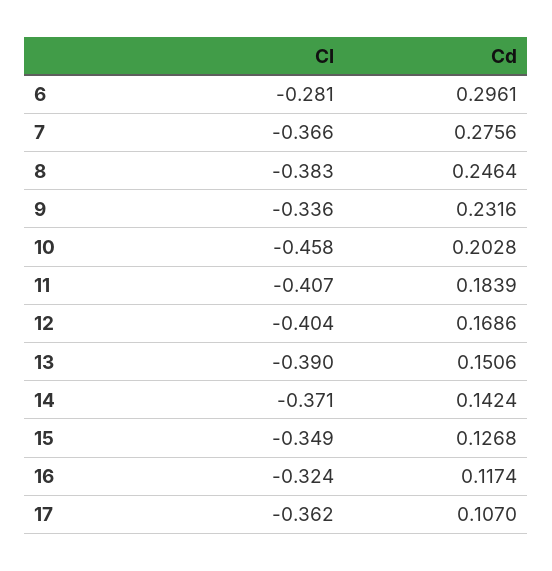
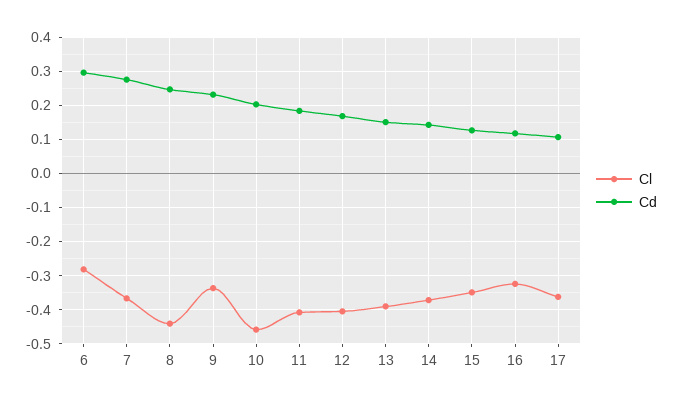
  {
    "Cl": {
      "6": -0.281,
      "7": -0.366,
-     "8": -0.383,
+     "8": -0.44,
      "9": -0.336,
      "10": -0.458,
      "11": -0.407,
      "12": -0.404,
      "13": -0.39,
      "14": -0.371,
      "15": -0.349,
      "16": -0.324,
      "17": -0.362
    },
    "Cd": {
      "6": 0.2961,
      "7": 0.2756,
      "8": 0.2464,
      "9": 0.2316,
      "10": 0.2028,
      "11": 0.1839,
      "12": 0.1686,
      "13": 0.1506,
      "14": 0.1424,
      "15": 0.1268,
      "16": 0.1174,
      "17": 0.107
    }
  }

